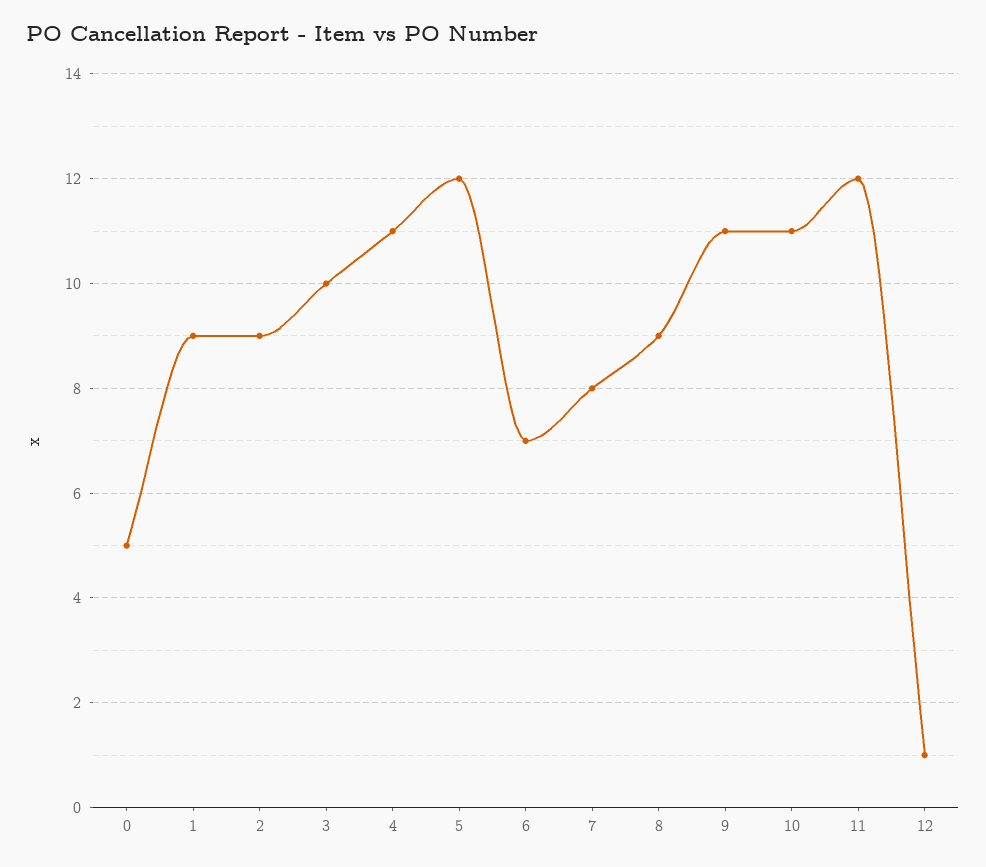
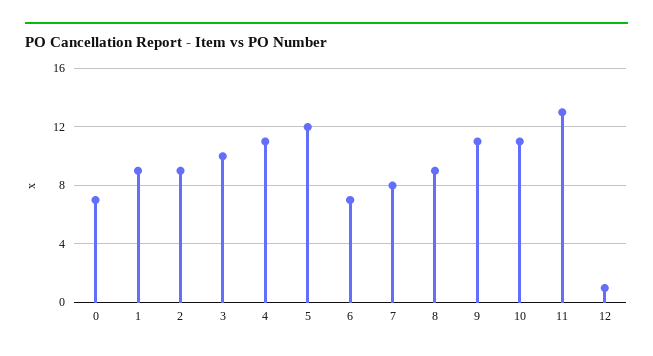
  {
-   "0": 5,
+   "0": 7,
    "1": 9,
    "2": 9,
    "3": 10,
    "4": 11,
    "5": 12,
    "6": 7,
    "7": 8,
    "8": 9,
    "9": 11,
    "10": 11,
-   "11": 12,
+   "11": 13,
    "12": 1
  }

